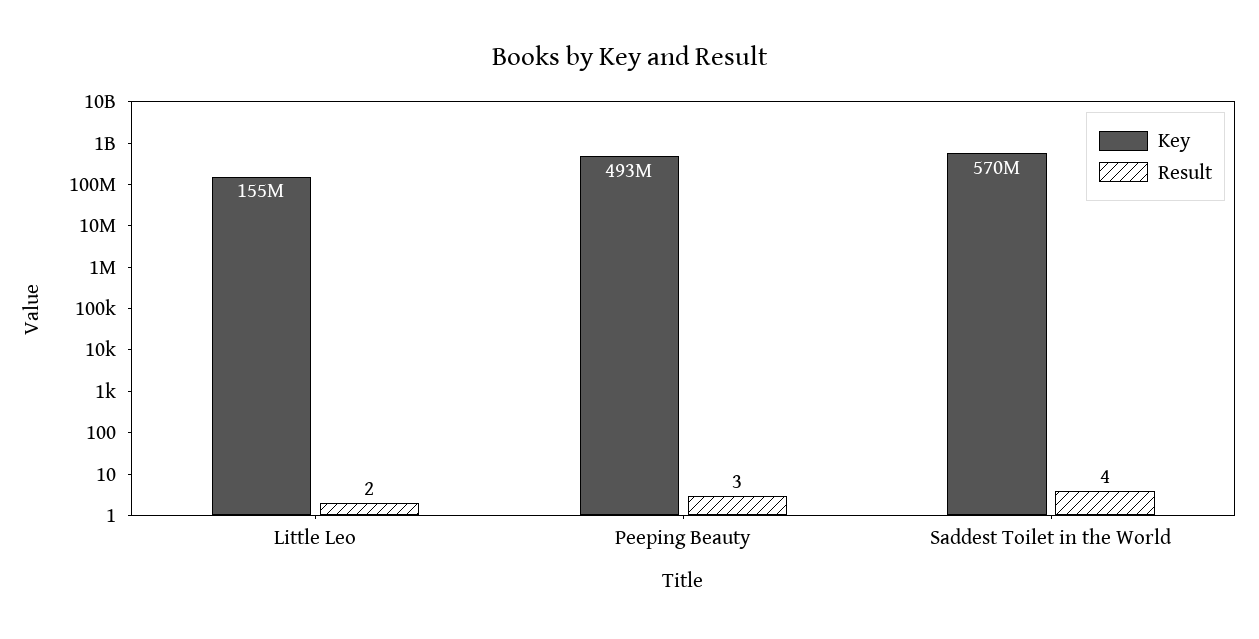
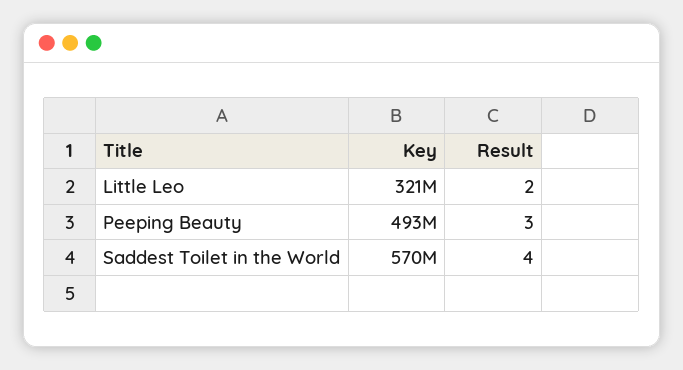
  {
    "Key": {
-     "Little Leo": 155000000,
+     "Little Leo": 321000000,
      "Peeping Beauty": 493000000,
      "Saddest Toilet in the World": 570000000
    },
    "Result": {
      "Little Leo": 2,
      "Peeping Beauty": 3,
      "Saddest Toilet in the World": 4
    }
  }

